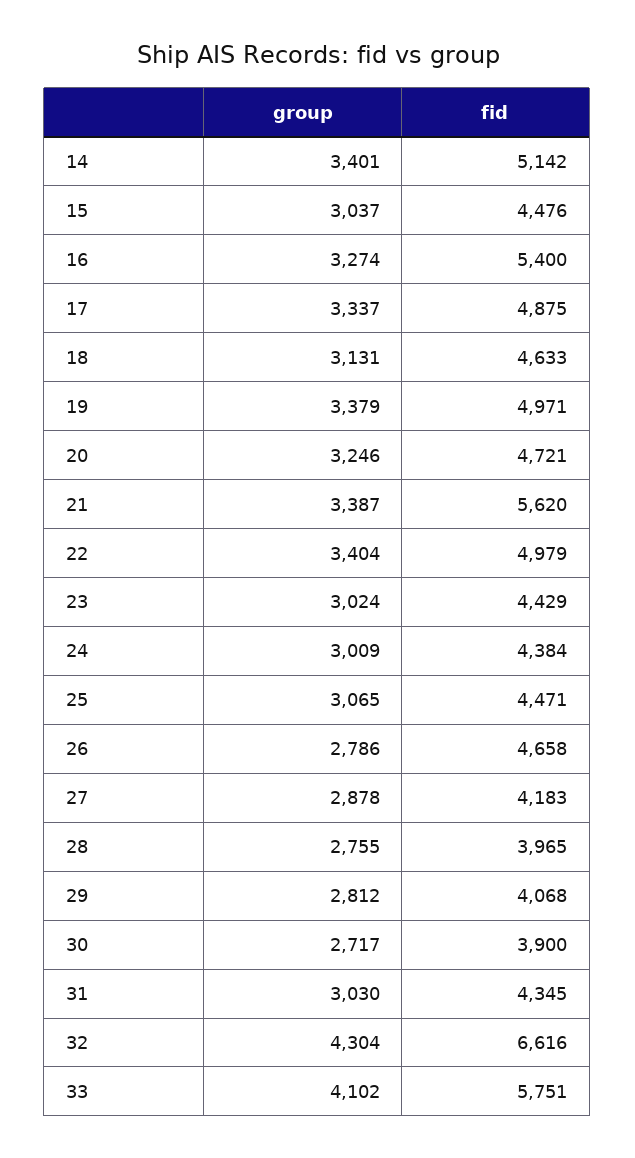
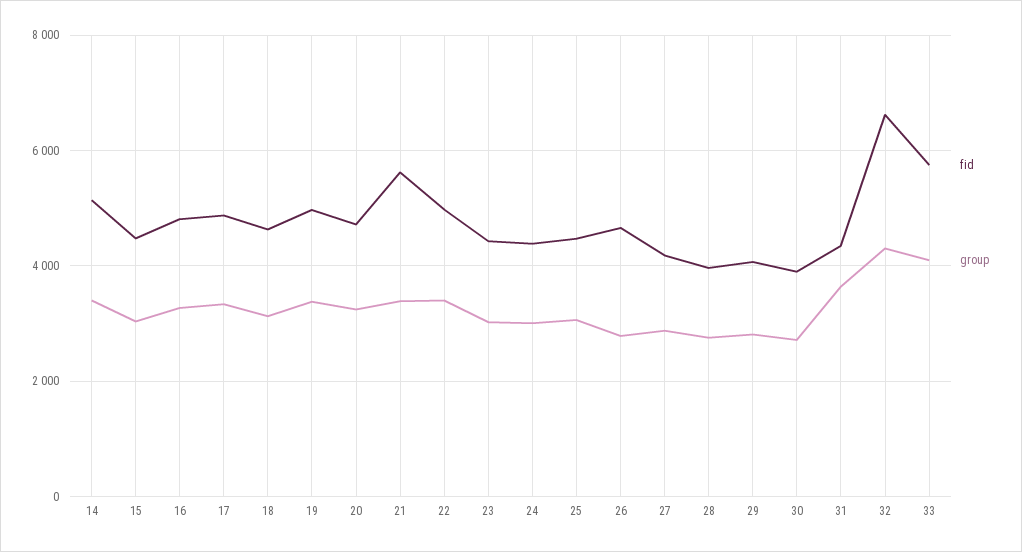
  {
    "group": {
      "14": 3401,
      "15": 3037,
      "16": 3274,
      "17": 3337,
      "18": 3131,
      "19": 3379,
      "20": 3246,
      "21": 3387,
      "22": 3404,
      "23": 3024,
      "24": 3009,
      "25": 3065,
      "26": 2786,
      "27": 2878,
      "28": 2755,
      "29": 2812,
      "30": 2717,
-     "31": 3030,
+     "31": 3600,
      "32": 4304,
      "33": 4102
    },
    "fid": {
      "14": 5142,
      "15": 4476,
-     "16": 5400,
+     "16": 4800,
      "17": 4875,
      "18": 4633,
      "19": 4971,
      "20": 4721,
      "21": 5620,
      "22": 4979,
      "23": 4429,
      "24": 4384,
      "25": 4471,
      "26": 4658,
      "27": 4183,
      "28": 3965,
      "29": 4068,
      "30": 3900,
      "31": 4345,
      "32": 6616,
      "33": 5751
    }
  }

